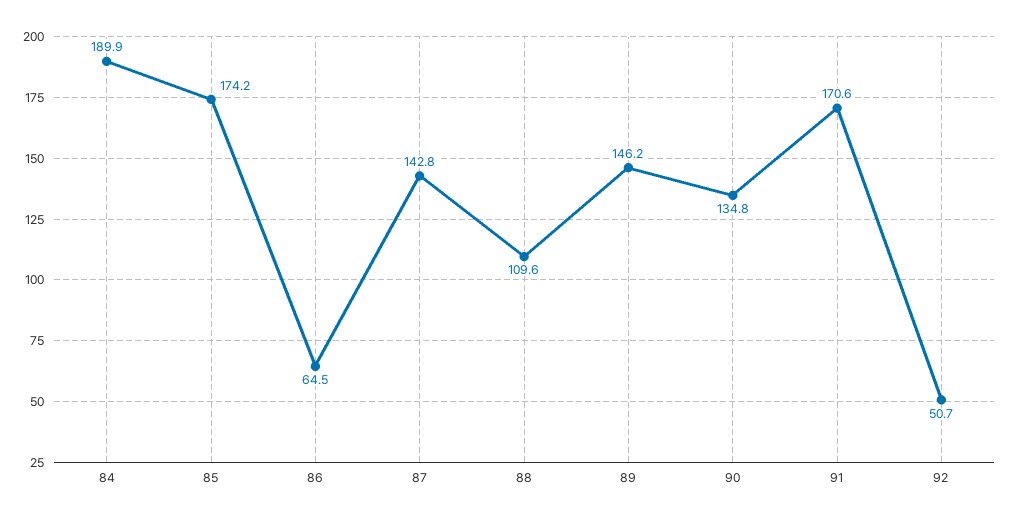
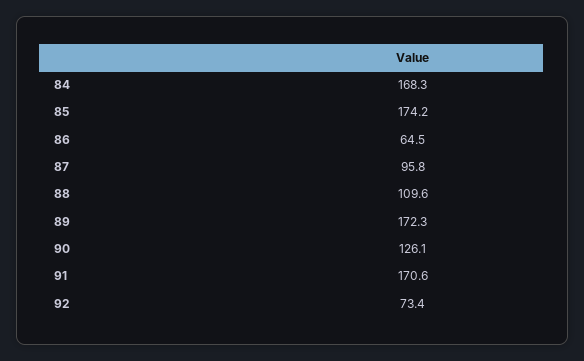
  {
-   "84": 189.9,
+   "84": 168.3,
    "85": 174.2,
    "86": 64.5,
-   "87": 142.8,
+   "87": 95.8,
    "88": 109.6,
-   "89": 146.2,
+   "89": 172.3,
-   "90": 134.8,
+   "90": 126.1,
    "91": 170.6,
-   "92": 50.7
+   "92": 73.4
  }

